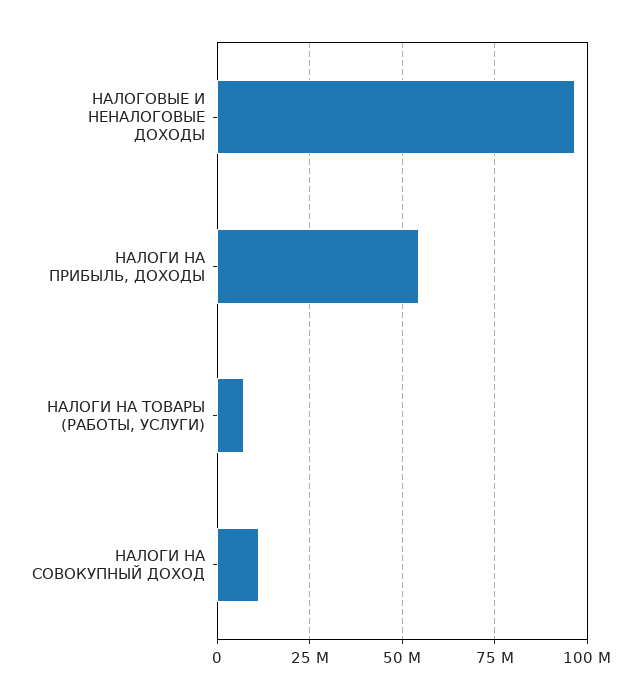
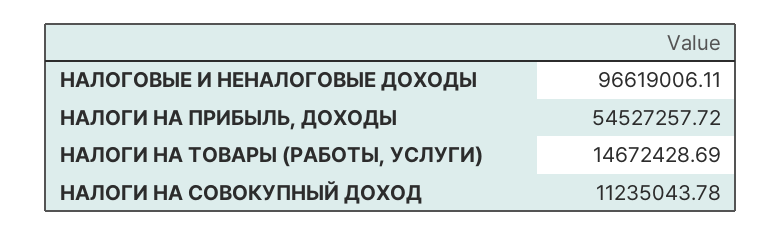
  {
    "НАЛОГОВЫЕ И НЕНАЛОГОВЫЕ ДОХОДЫ": 96619006.11,
    "НАЛОГИ НА ПРИБЫЛЬ, ДОХОДЫ": 54527257.72,
-   "НАЛОГИ НА ТОВАРЫ (РАБОТЫ, УСЛУГИ)": 7500000,
+   "НАЛОГИ НА ТОВАРЫ (РАБОТЫ, УСЛУГИ)": 14672428.69,
    "НАЛОГИ НА СОВОКУПНЫЙ ДОХОД": 11235043.78
  }

